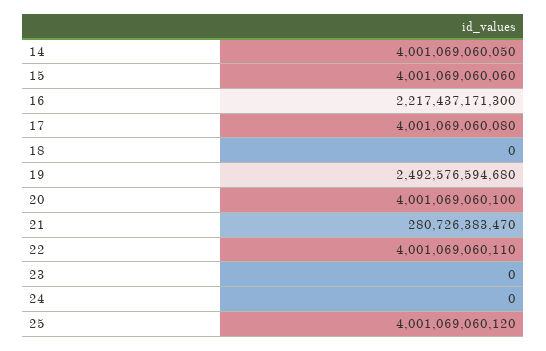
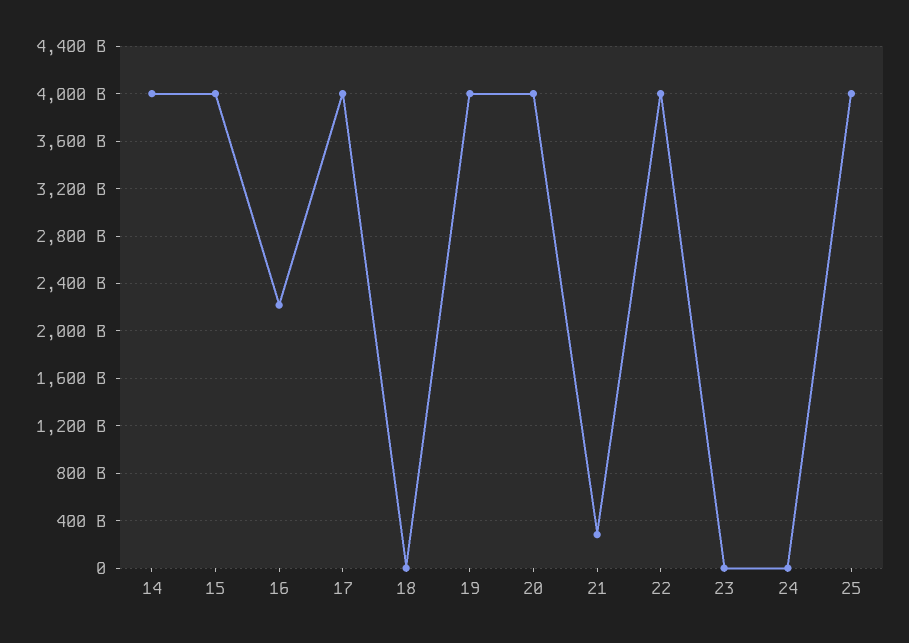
  {
    "14": 4001069060050,
    "15": 4001069060060,
    "16": 2217437171300,
    "17": 4001069060080,
    "18": 0,
-   "19": 2492576594680,
+   "19": 4000000000000,
    "20": 4001069060100,
    "21": 280726383470,
    "22": 4001069060110,
    "23": 0,
    "24": 0,
    "25": 4001069060120
  }

